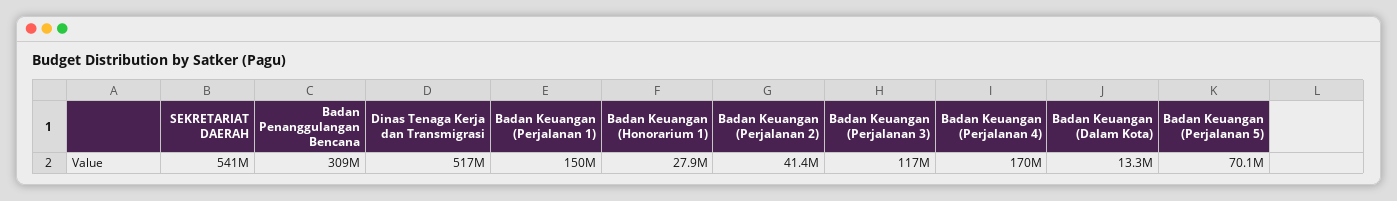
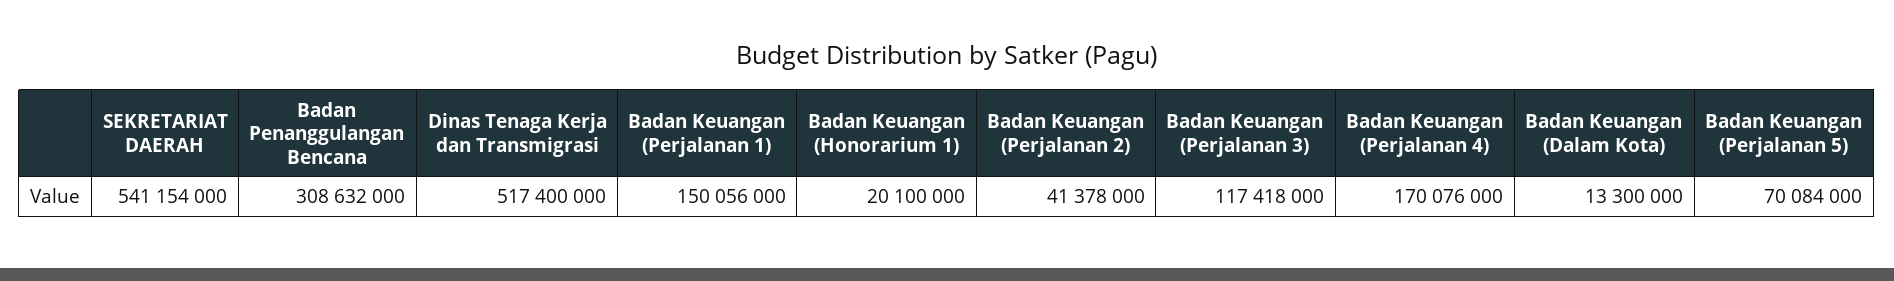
  {
    "SEKRETARIAT DAERAH": 541154000,
    "Badan Penanggulangan Bencana": 308632000,
    "Dinas Tenaga Kerja dan Transmigrasi": 517400000,
    "Badan Keuangan (Perjalanan 1)": 150056000,
-   "Badan Keuangan (Honorarium 1)": 27900000,
+   "Badan Keuangan (Honorarium 1)": 20100000,
    "Badan Keuangan (Perjalanan 2)": 41378000,
    "Badan Keuangan (Perjalanan 3)": 117418000,
    "Badan Keuangan (Perjalanan 4)": 170076000,
    "Badan Keuangan (Dalam Kota)": 13300000,
    "Badan Keuangan (Perjalanan 5)": 70084000
  }

